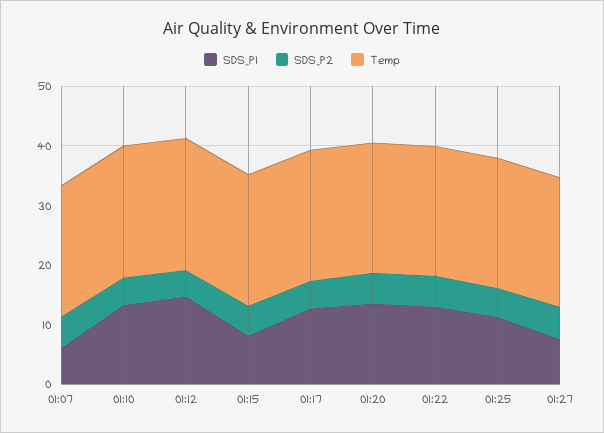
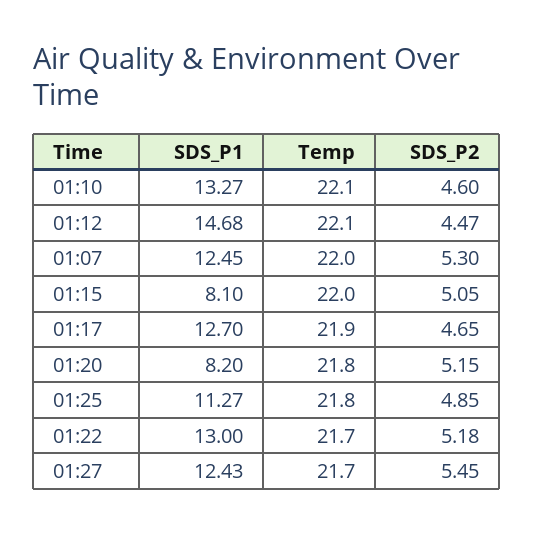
  {
    "SDS_P1": {
-     "01:07": 6,
+     "01:07": 12.45,
      "01:10": 13.27,
      "01:12": 14.68,
      "01:15": 8.1,
      "01:17": 12.7,
-     "01:20": 14,
+     "01:20": 8.2,
      "01:22": 13,
      "01:25": 11.27,
-     "01:27": 8
+     "01:27": 12.43
    },
    "SDS_P2": {
      "01:07": 5.3,
      "01:10": 4.6,
      "01:12": 4.47,
      "01:15": 5.05,
      "01:17": 4.65,
      "01:20": 5.15,
      "01:22": 5.18,
      "01:25": 4.85,
      "01:27": 5.45
    },
    "Temp": {
      "01:07": 22,
      "01:10": 22.1,
      "01:12": 22.1,
      "01:15": 22,
      "01:17": 21.9,
      "01:20": 21.8,
      "01:22": 21.7,
      "01:25": 21.8,
      "01:27": 21.7
    }
  }

